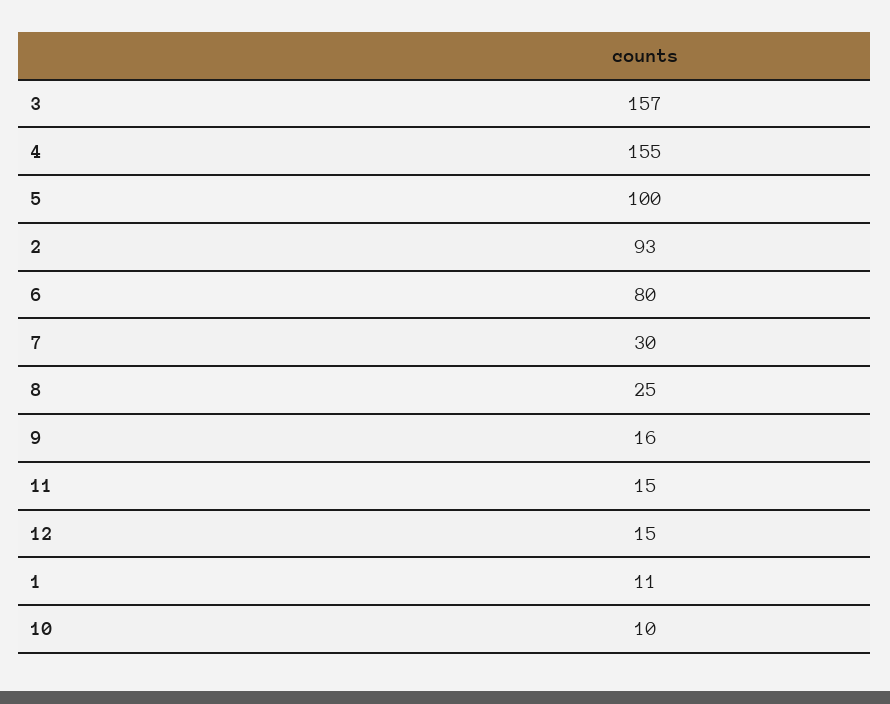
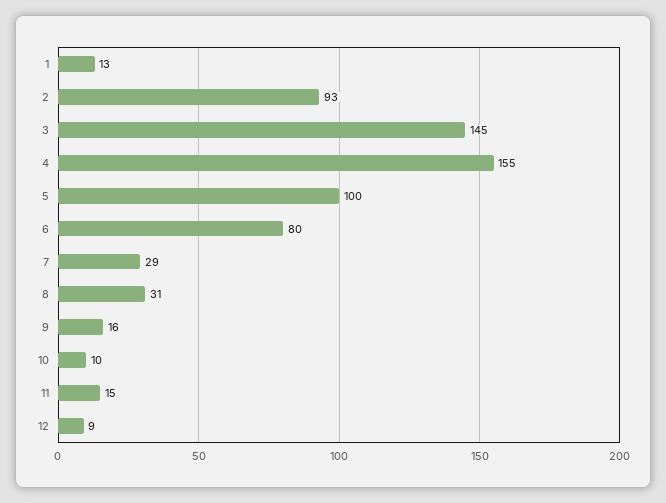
  {
-   "3": 157,
+   "3": 145,
    "4": 155,
    "5": 100,
    "2": 93,
    "6": 80,
-   "7": 30,
+   "7": 29,
-   "8": 25,
+   "8": 31,
    "9": 16,
    "11": 15,
-   "12": 15,
+   "12": 9,
-   "1": 11,
+   "1": 13,
    "10": 10
  }

